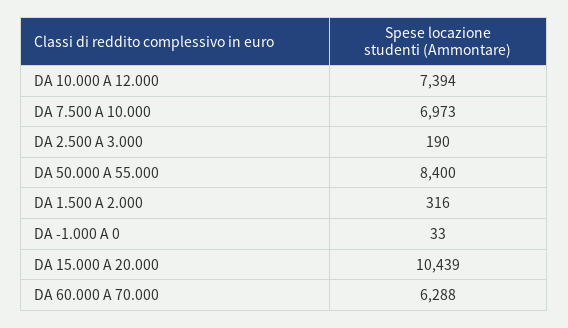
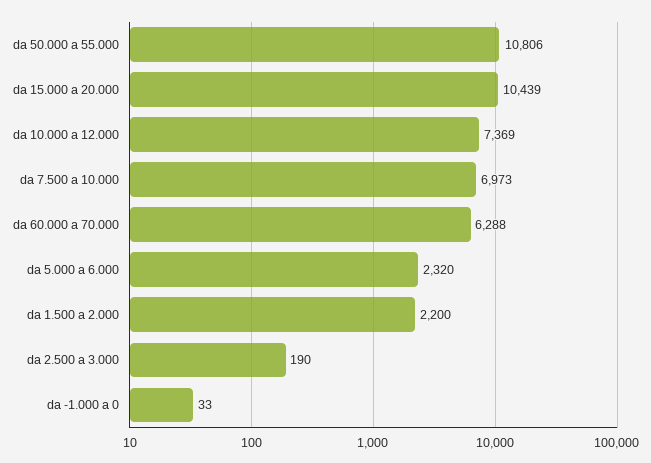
  {
-   "DA 10.000 A 12.000": 7394,
+   "DA 10.000 A 12.000": 7369,
    "DA 7.500 A 10.000": 6973,
    "DA 2.500 A 3.000": 190,
-   "DA 50.000 A 55.000": 8400,
+   "DA 50.000 A 55.000": 10806,
-   "DA 1.500 A 2.000": 316,
+   "DA 1.500 A 2.000": 2200,
    "DA -1.000 A 0": 33,
    "DA 15.000 A 20.000": 10439,
-   "DA 60.000 A 70.000": 6288
+   "DA 60.000 A 70.000": 6288,
+   "da 5.000 a 6.000": 2320
  }

